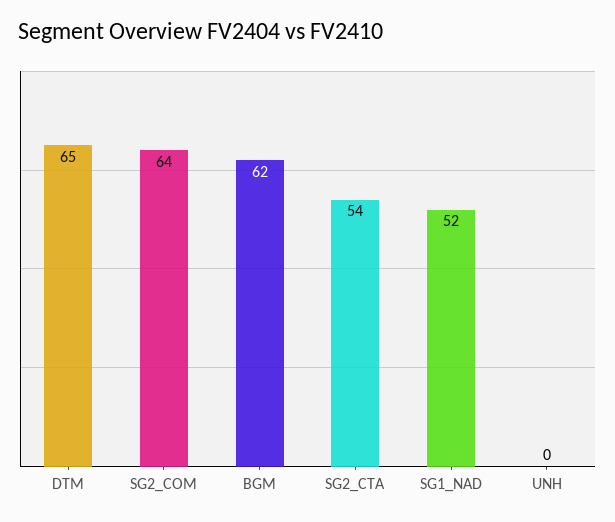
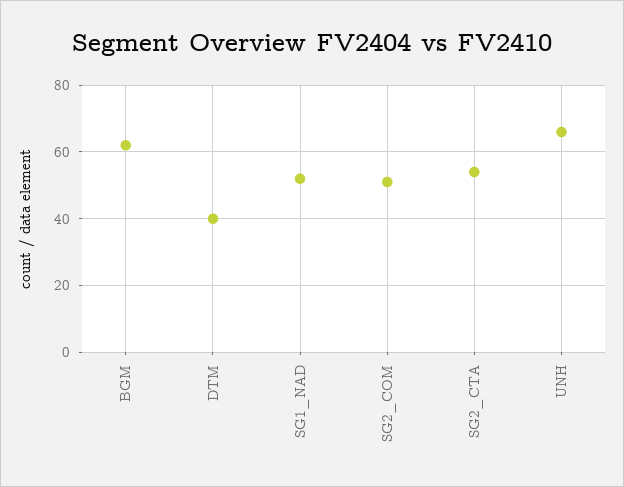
  {
-   "DTM": 65,
+   "DTM": 40,
-   "SG2_COM": 64,
+   "SG2_COM": 50,
    "BGM": 62,
    "SG2_CTA": 54,
    "SG1_NAD": 52,
-   "UNH": 0
+   "UNH": 65
  }

